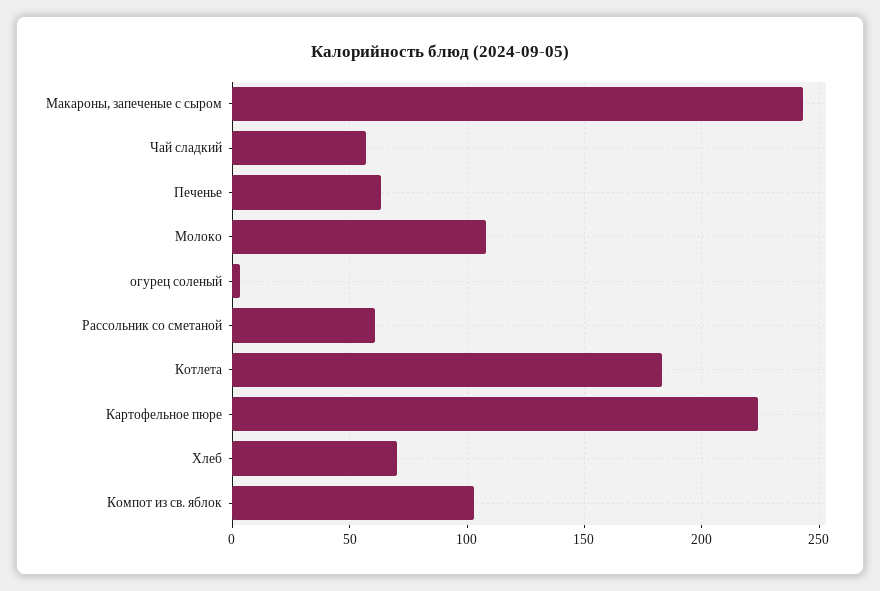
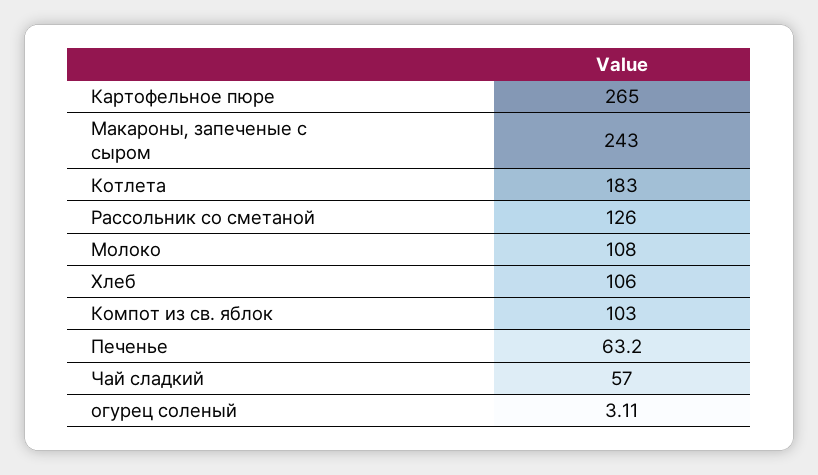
  {
    "Макароны, запеченые с сыром": 243,
    "Чай сладкий": 57,
    "Печенье": 63.2,
    "Молоко": 108,
    "огурец соленый": 3.11,
-   "Рассольник со сметаной": 60,
+   "Рассольник со сметаной": 126,
    "Котлета": 183,
-   "Картофельное пюре": 225,
+   "Картофельное пюре": 265,
-   "Хлеб": 70,
+   "Хлеб": 106,
    "Компот из св. яблок": 103
  }

